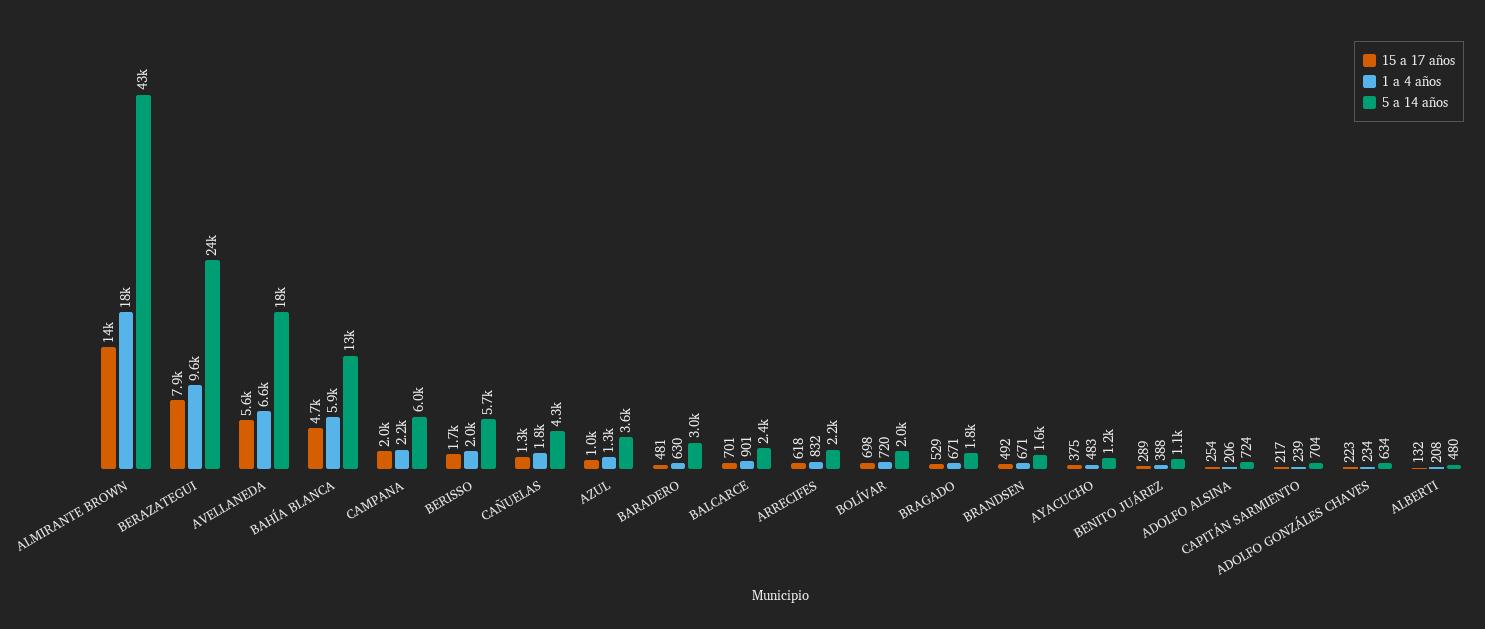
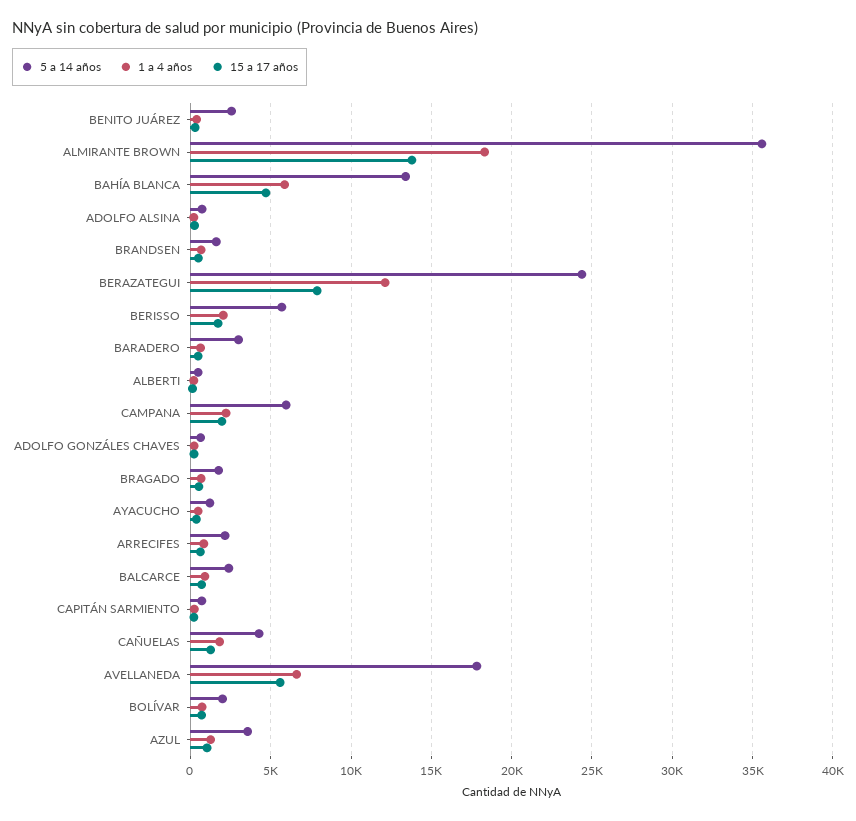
  {
    "15 a 17 años": {
      "ALMIRANTE BROWN": 14000,
      "BERAZATEGUI": 7900,
      "AVELLANEDA": 5600,
      "BAHÍA BLANCA": 4700,
      "CAMPANA": 2000,
      "BERISSO": 1700,
      "CAÑUELAS": 1300,
      "AZUL": 1000,
      "BARADERO": 481,
      "BALCARCE": 701,
      "ARRECIFES": 618,
      "BOLÍVAR": 698,
      "BRAGADO": 529,
      "BRANDSEN": 492,
      "AYACUCHO": 375,
      "BENITO JUÁREZ": 289,
      "ADOLFO ALSINA": 254,
      "CAPITÁN SARMIENTO": 217,
      "ADOLFO GONZÁLES CHAVES": 223,
      "ALBERTI": 132
    },
    "1 a 4 años": {
      "ALMIRANTE BROWN": 18000,
-     "BERAZATEGUI": 9600,
+     "BERAZATEGUI": 12000,
      "AVELLANEDA": 6600,
      "BAHÍA BLANCA": 5900,
      "CAMPANA": 2200,
      "BERISSO": 2000,
      "CAÑUELAS": 1800,
      "AZUL": 1300,
      "BARADERO": 630,
      "BALCARCE": 901,
      "ARRECIFES": 832,
      "BOLÍVAR": 720,
      "BRAGADO": 671,
      "BRANDSEN": 671,
      "AYACUCHO": 483,
      "BENITO JUÁREZ": 388,
      "ADOLFO ALSINA": 206,
      "CAPITÁN SARMIENTO": 239,
      "ADOLFO GONZÁLES CHAVES": 234,
      "ALBERTI": 208
    },
    "5 a 14 años": {
-     "ALMIRANTE BROWN": 43000,
+     "ALMIRANTE BROWN": 35500,
      "BERAZATEGUI": 24000,
      "AVELLANEDA": 18000,
      "BAHÍA BLANCA": 13000,
      "CAMPANA": 6000,
      "BERISSO": 5700,
      "CAÑUELAS": 4300,
      "AZUL": 3600,
      "BARADERO": 3000,
      "BALCARCE": 2400,
      "ARRECIFES": 2200,
      "BOLÍVAR": 2000,
      "BRAGADO": 1800,
      "BRANDSEN": 1600,
      "AYACUCHO": 1200,
-     "BENITO JUÁREZ": 1100,
+     "BENITO JUÁREZ": 2500,
      "ADOLFO ALSINA": 724,
      "CAPITÁN SARMIENTO": 704,
      "ADOLFO GONZÁLES CHAVES": 634,
      "ALBERTI": 480
    }
  }

